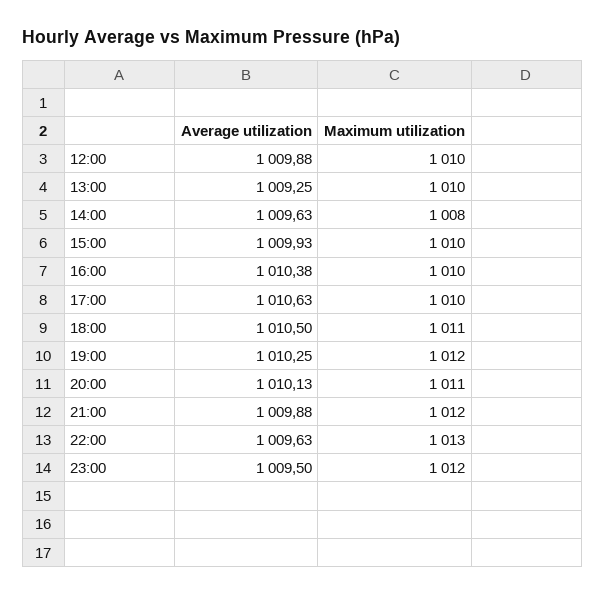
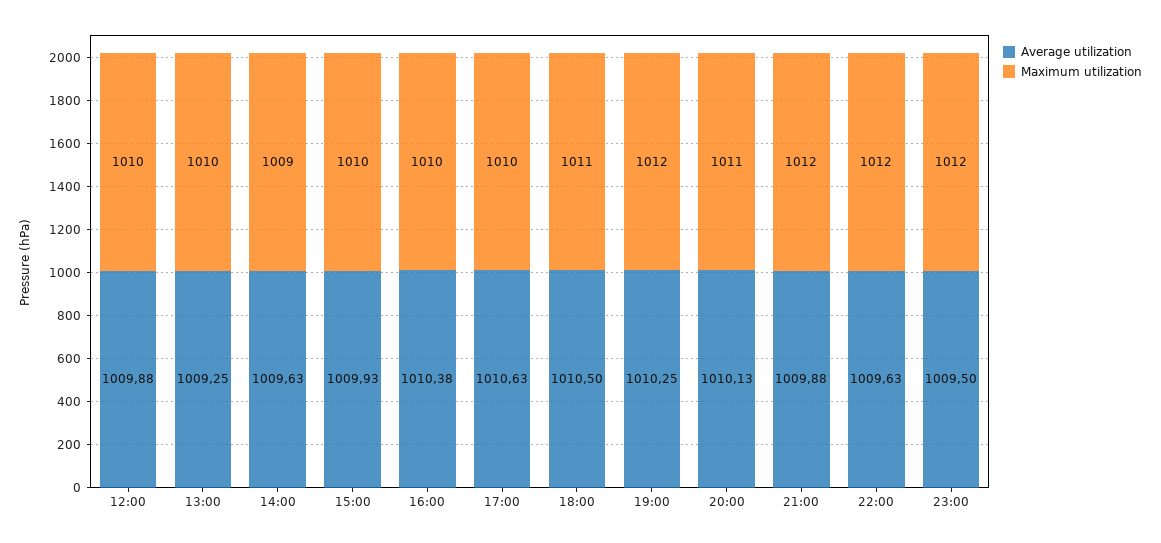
  {
    "Average utilization": {
      "12:00": 1009.88,
      "13:00": 1009.25,
      "14:00": 1009.63,
      "15:00": 1009.93,
      "16:00": 1010.38,
      "17:00": 1010.63,
      "18:00": 1010.5,
      "19:00": 1010.25,
      "20:00": 1010.13,
      "21:00": 1009.88,
      "22:00": 1009.63,
      "23:00": 1009.5
    },
    "Maximum utilization": {
      "12:00": 1010,
      "13:00": 1010,
-     "14:00": 1008,
+     "14:00": 1009,
      "15:00": 1010,
      "16:00": 1010,
      "17:00": 1010,
      "18:00": 1011,
      "19:00": 1012,
      "20:00": 1011,
      "21:00": 1012,
-     "22:00": 1013,
+     "22:00": 1012,
      "23:00": 1012
    }
  }

